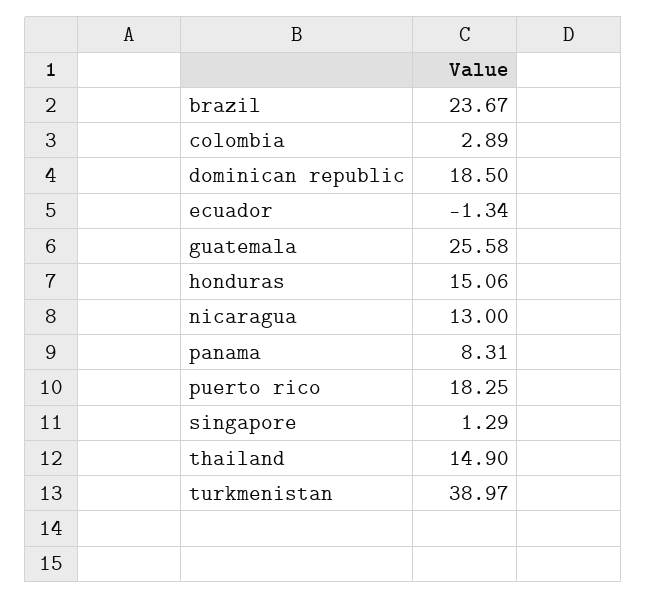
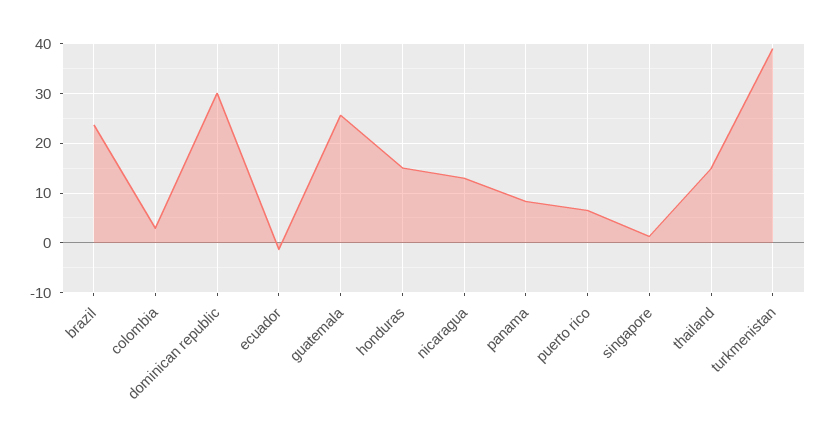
  {
    "brazil": 23.67,
    "colombia": 2.89,
-   "dominican republic": 18.5,
+   "dominican republic": 30,
    "ecuador": -1.34,
    "guatemala": 25.58,
    "honduras": 15.06,
    "nicaragua": 13,
    "panama": 8.31,
-   "puerto rico": 18.25,
+   "puerto rico": 6,
    "singapore": 1.29,
    "thailand": 14.9,
    "turkmenistan": 38.97
  }

